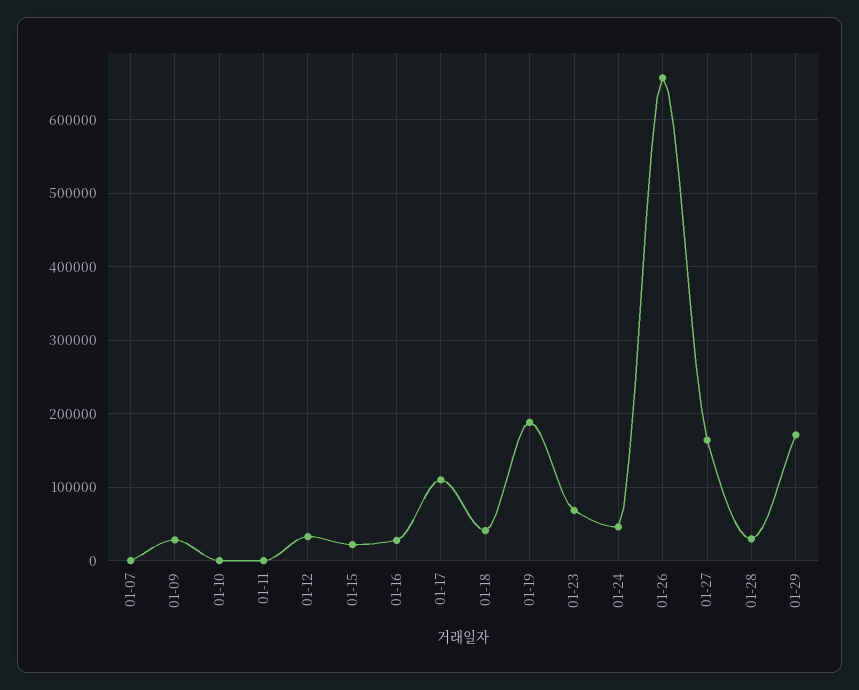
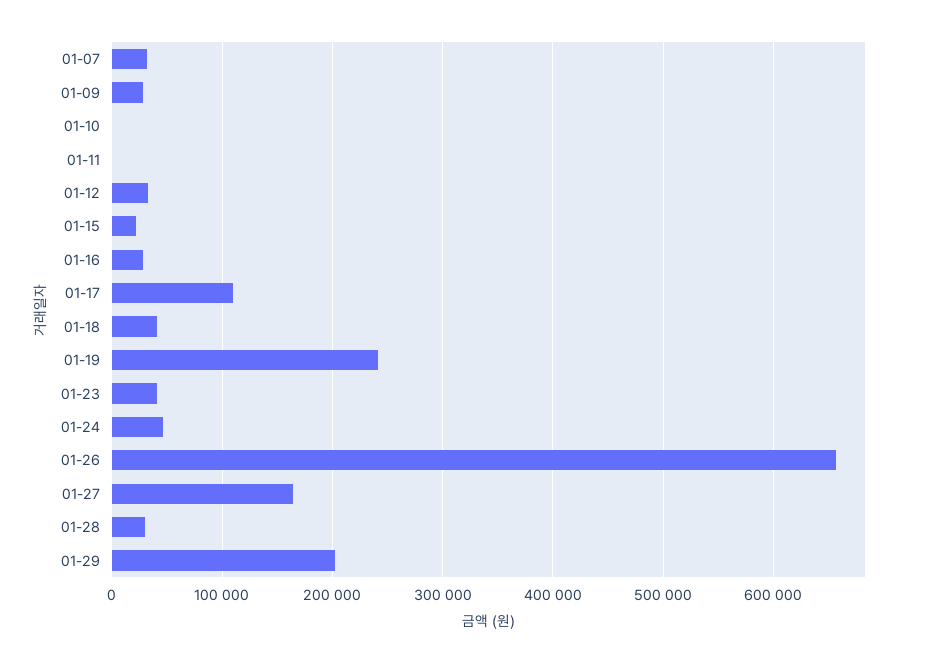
  {
-   "01-07": 0,
+   "01-07": 30000,
    "01-09": 30000,
    "01-10": 0,
    "01-11": 0,
    "01-12": 30000,
    "01-15": 20000,
    "01-16": 30000,
    "01-17": 110000,
    "01-18": 40000,
-   "01-19": 190000,
+   "01-19": 240000,
-   "01-23": 70000,
+   "01-23": 40000,
    "01-24": 50000,
    "01-26": 660000,
    "01-27": 160000,
    "01-28": 30000,
-   "01-29": 170000
+   "01-29": 200000
  }

